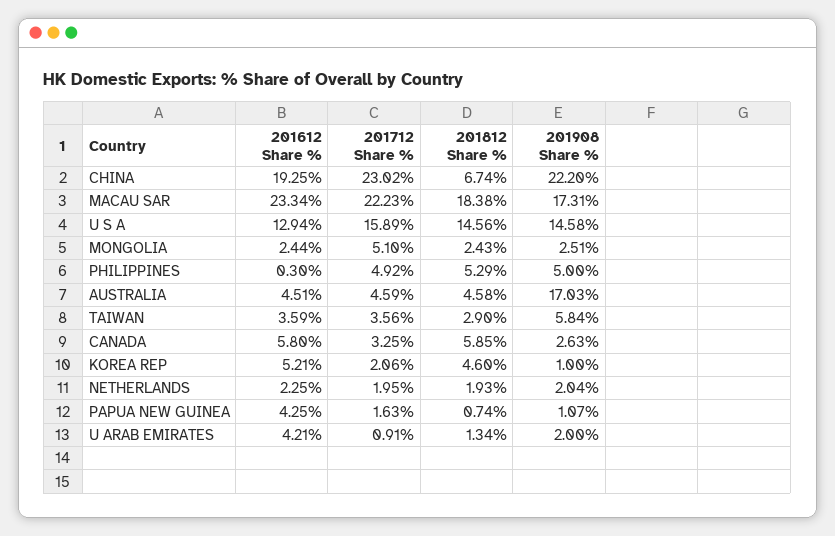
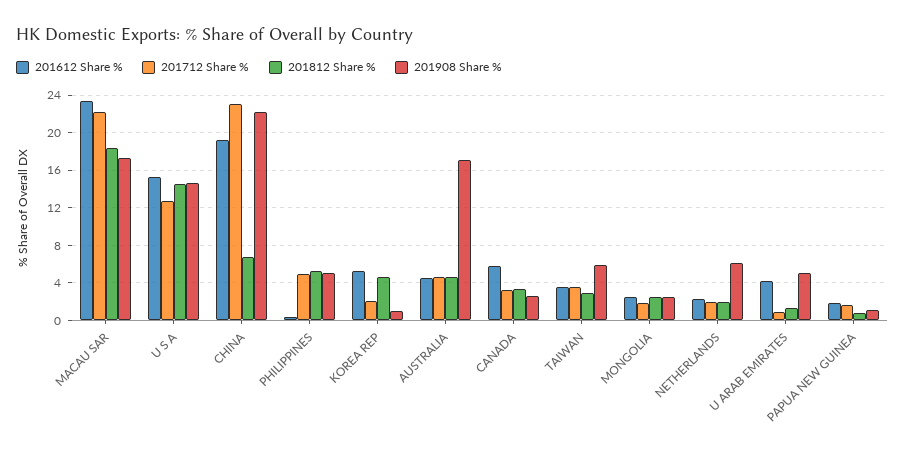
  {
    "201612 Share %": {
      "CHINA": 19.25,
      "MACAU SAR": 23.34,
-     "U S A": 12.94,
+     "U S A": 15,
      "MONGOLIA": 2.44,
      "PHILIPPINES": 0.3,
      "AUSTRALIA": 4.51,
      "TAIWAN": 3.59,
      "CANADA": 5.8,
      "KOREA REP": 5.21,
      "NETHERLANDS": 2.25,
-     "PAPUA NEW GUINEA": 4.25,
+     "PAPUA NEW GUINEA": 2,
      "U ARAB EMIRATES": 4.21
    },
    "201712 Share %": {
      "CHINA": 23.02,
      "MACAU SAR": 22.23,
-     "U S A": 15.89,
+     "U S A": 13,
-     "MONGOLIA": 5.1,
+     "MONGOLIA": 2,
      "PHILIPPINES": 4.92,
      "AUSTRALIA": 4.59,
      "TAIWAN": 3.56,
      "CANADA": 3.25,
      "KOREA REP": 2.06,
      "NETHERLANDS": 1.95,
      "PAPUA NEW GUINEA": 1.63,
      "U ARAB EMIRATES": 0.91
    },
    "201812 Share %": {
      "CHINA": 6.74,
      "MACAU SAR": 18.38,
      "U S A": 14.56,
      "MONGOLIA": 2.43,
      "PHILIPPINES": 5.29,
      "AUSTRALIA": 4.58,
      "TAIWAN": 2.9,
-     "CANADA": 5.85,
+     "CANADA": 3,
      "KOREA REP": 4.6,
      "NETHERLANDS": 1.93,
      "PAPUA NEW GUINEA": 0.74,
      "U ARAB EMIRATES": 1.34
    },
    "201908 Share %": {
      "CHINA": 22.2,
      "MACAU SAR": 17.31,
      "U S A": 14.58,
      "MONGOLIA": 2.51,
      "PHILIPPINES": 5,
      "AUSTRALIA": 17.03,
      "TAIWAN": 5.84,
      "CANADA": 2.63,
      "KOREA REP": 1,
-     "NETHERLANDS": 2.04,
+     "NETHERLANDS": 6,
      "PAPUA NEW GUINEA": 1.07,
-     "U ARAB EMIRATES": 2
+     "U ARAB EMIRATES": 5
    }
  }

